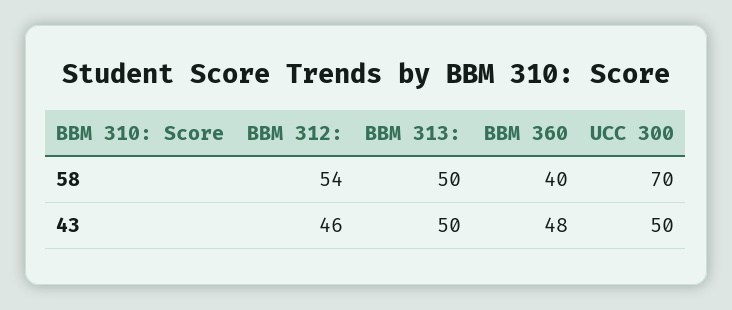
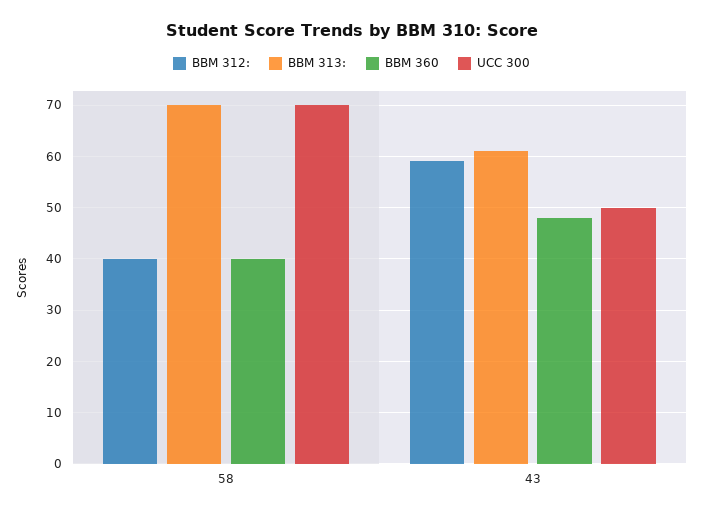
  {
    "BBM 312:": {
-     "58": 54,
+     "58": 40,
-     "43": 46
+     "43": 60
    },
    "BBM 313:": {
-     "58": 50,
+     "58": 70,
-     "43": 50
+     "43": 60
    },
    "BBM 360": {
      "58": 40,
      "43": 48
    },
    "UCC 300": {
      "58": 70,
      "43": 50
    }
  }

